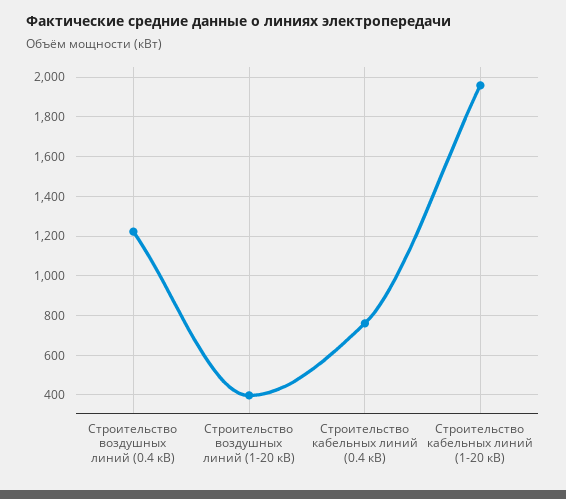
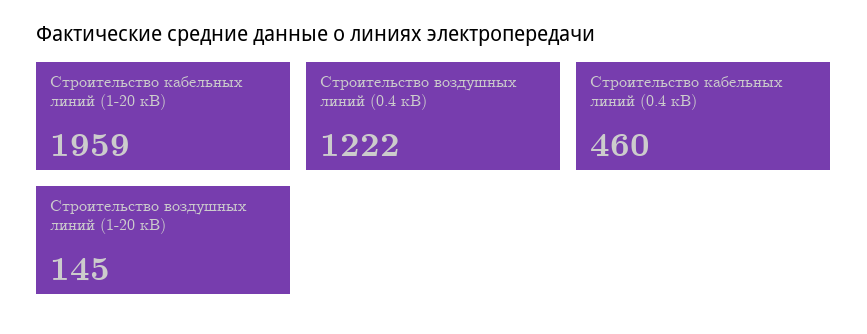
  {
    "Строительство воздушных линий (0.4 кВ)": 1222,
-   "Строительство воздушных линий (1-20 кВ)": 400,
+   "Строительство воздушных линий (1-20 кВ)": 145,
-   "Строительство кабельных линий (0.4 кВ)": 750,
+   "Строительство кабельных линий (0.4 кВ)": 460,
    "Строительство кабельных линий (1-20 кВ)": 1959
  }

